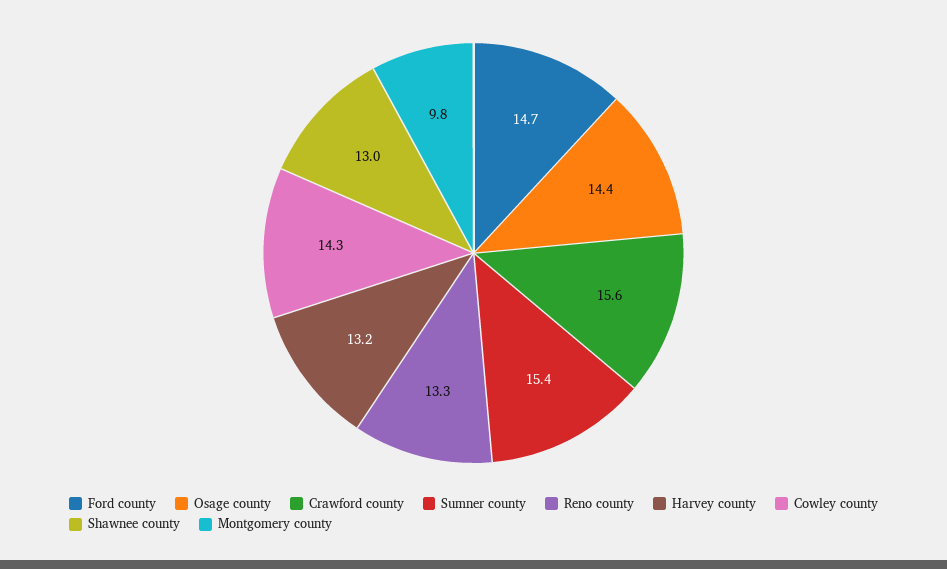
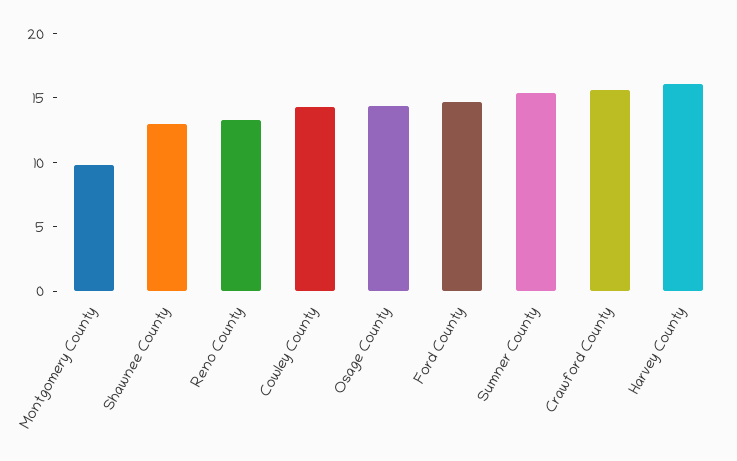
  {
    "Ford county": 14.7,
    "Osage county": 14.4,
    "Crawford county": 15.6,
    "Sumner county": 15.4,
    "Reno county": 13.3,
-   "Harvey county": 13.2,
+   "Harvey county": 16,
    "Cowley county": 14.3,
    "Shawnee county": 13,
    "Montgomery county": 9.8
  }

